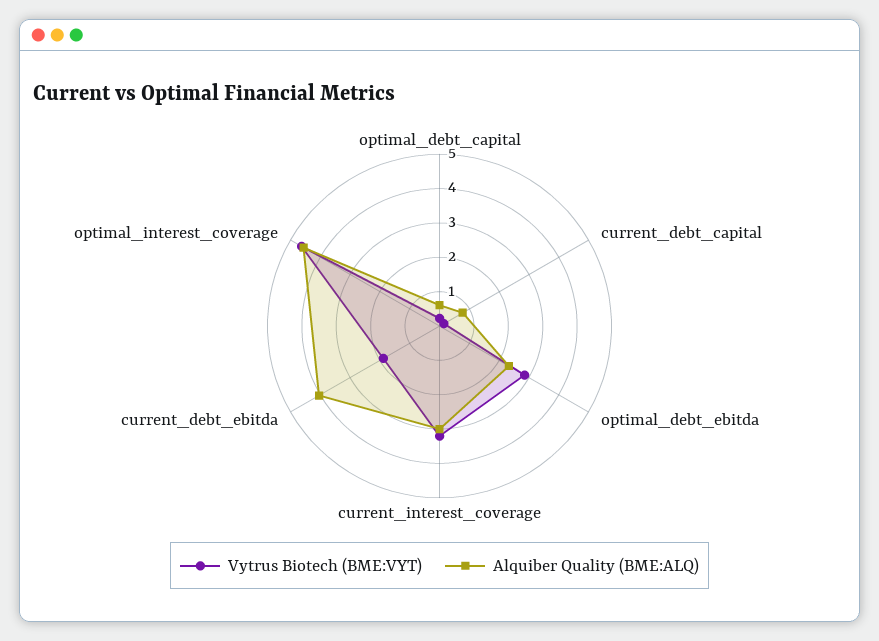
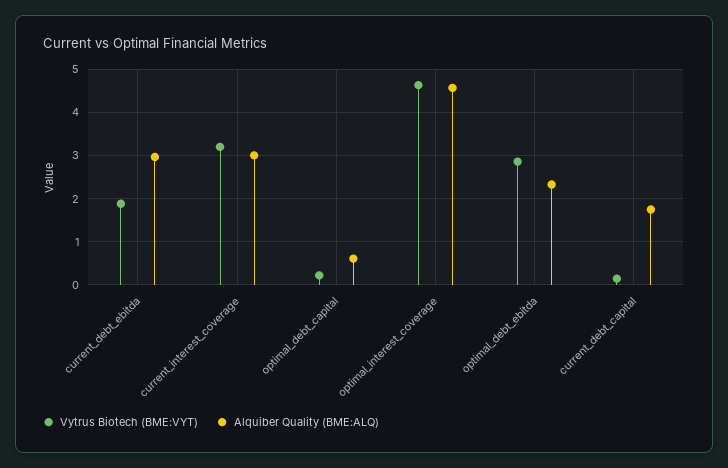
  {
    "Vytrus Biotech (BME:VYT)": {
      "optimal_debt_capital": 0.2,
      "current_debt_capital": 0.2,
      "optimal_debt_ebitda": 2.8,
      "current_interest_coverage": 3.2,
      "current_debt_ebitda": 1.8,
      "optimal_interest_coverage": 4.6
    },
    "Alquiber Quality (BME:ALQ)": {
      "optimal_debt_capital": 0.6,
-     "current_debt_capital": 0.75,
+     "current_debt_capital": 1.8,
      "optimal_debt_ebitda": 2.4,
      "current_interest_coverage": 3,
-     "current_debt_ebitda": 4,
+     "current_debt_ebitda": 3,
      "optimal_interest_coverage": 4.6
    }
  }

